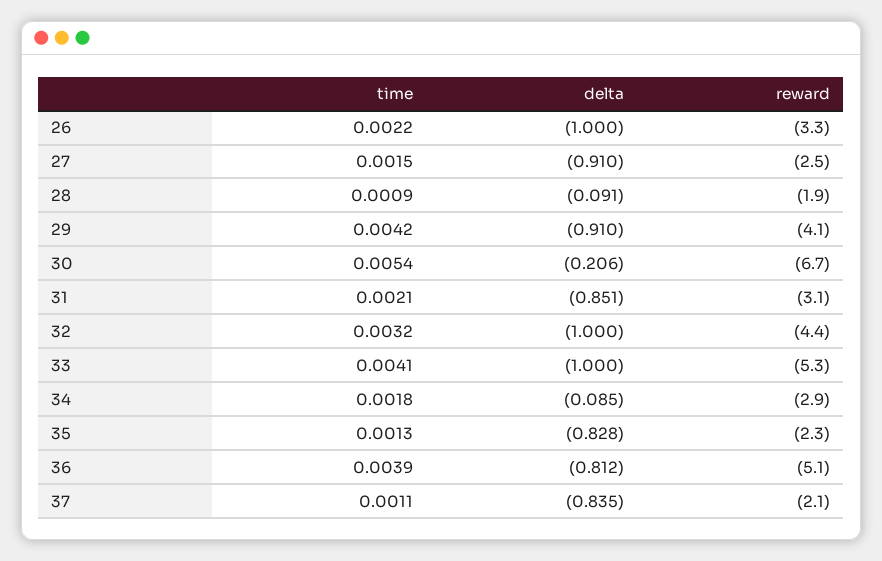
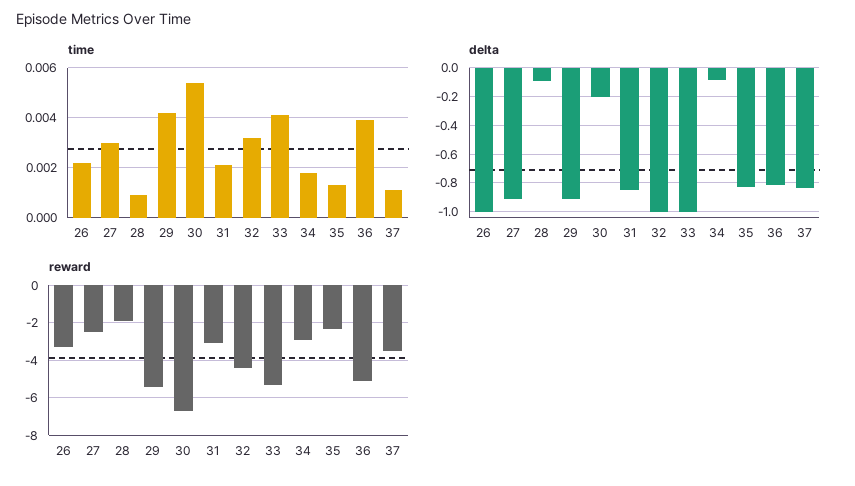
  {
    "time": {
      "26": 0.0022,
-     "27": 0.0015,
+     "27": 0.003,
      "28": 0.0009,
      "29": 0.0042,
      "30": 0.0054,
      "31": 0.0021,
      "32": 0.0032,
      "33": 0.0041,
      "34": 0.0018,
      "35": 0.0013,
      "36": 0.0039,
      "37": 0.0011
    },
    "delta": {
      "26": -1,
      "27": -0.91,
      "28": -0.091,
      "29": -0.91,
      "30": -0.206,
      "31": -0.851,
      "32": -1,
      "33": -1,
      "34": -0.085,
      "35": -0.828,
      "36": -0.812,
      "37": -0.835
    },
    "reward": {
      "26": -3.3,
      "27": -2.5,
      "28": -1.9,
-     "29": -4.1,
+     "29": -5.5,
      "30": -6.7,
      "31": -3.1,
      "32": -4.4,
      "33": -5.3,
      "34": -2.9,
      "35": -2.3,
      "36": -5.1,
-     "37": -2.1
+     "37": -3.5
    }
  }

